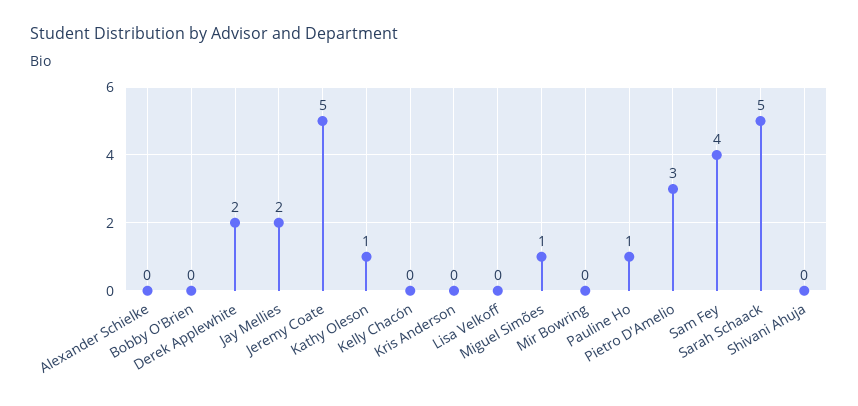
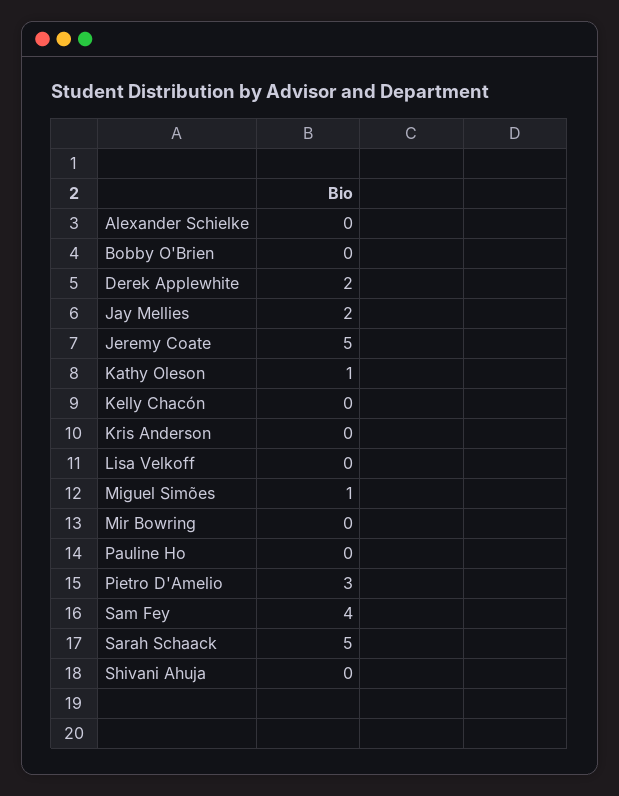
  {
    "Alexander Schielke": 0,
    "Bobby O'Brien": 0,
    "Derek Applewhite": 2,
    "Jay Mellies": 2,
    "Jeremy Coate": 5,
    "Kathy Oleson": 1,
    "Kelly Chacón": 0,
    "Kris Anderson": 0,
    "Lisa Velkoff": 0,
    "Miguel Simões": 1,
    "Mir Bowring": 0,
-   "Pauline Ho": 1,
+   "Pauline Ho": 0,
    "Pietro D'Amelio": 3,
    "Sam Fey": 4,
    "Sarah Schaack": 5,
    "Shivani Ahuja": 0
  }

